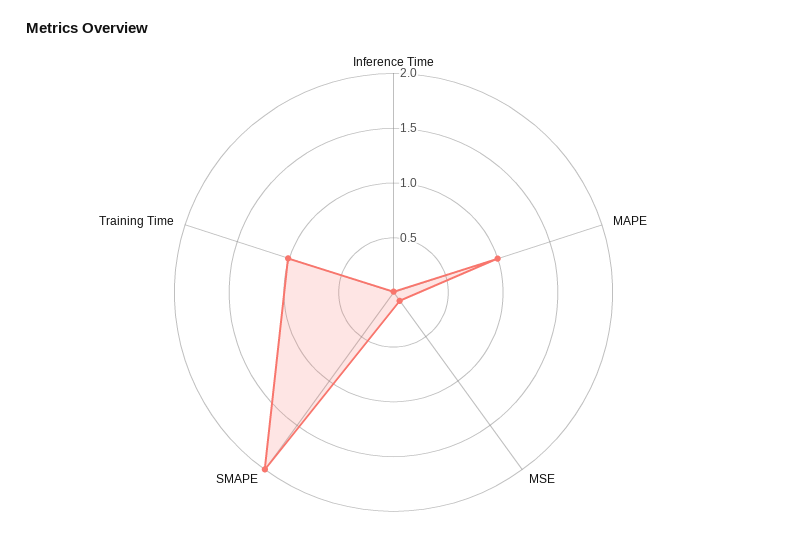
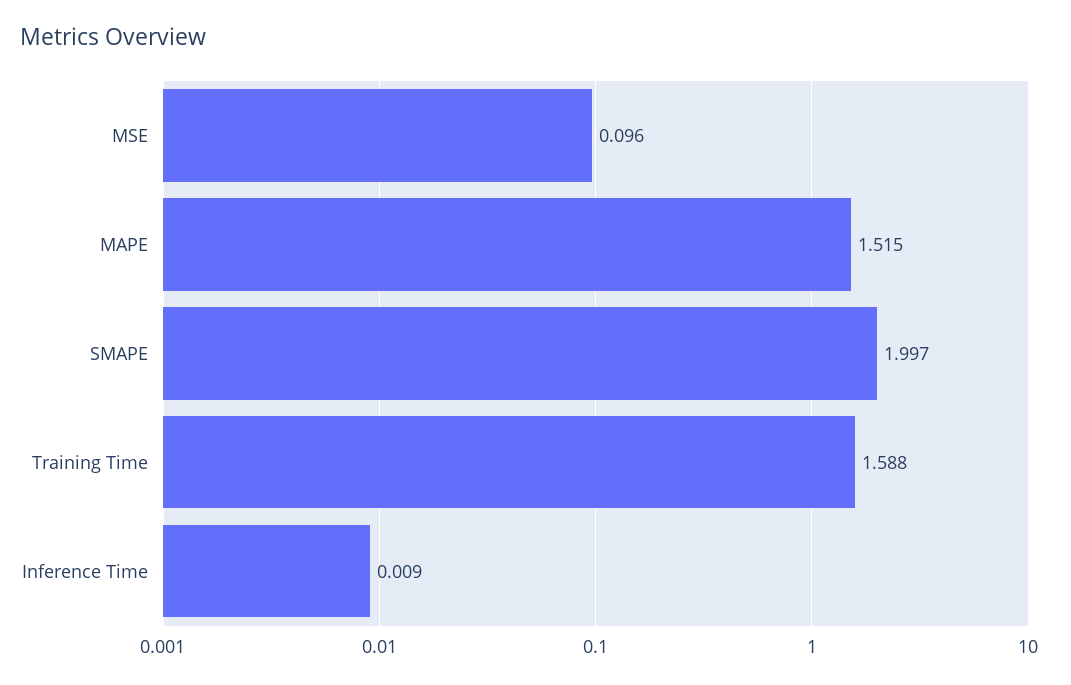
  {
    "Inference Time": 0.009,
-   "MAPE": 1,
+   "MAPE": 1.515,
    "MSE": 0.096,
    "SMAPE": 1.997,
-   "Training Time": 1
+   "Training Time": 1.588
  }

